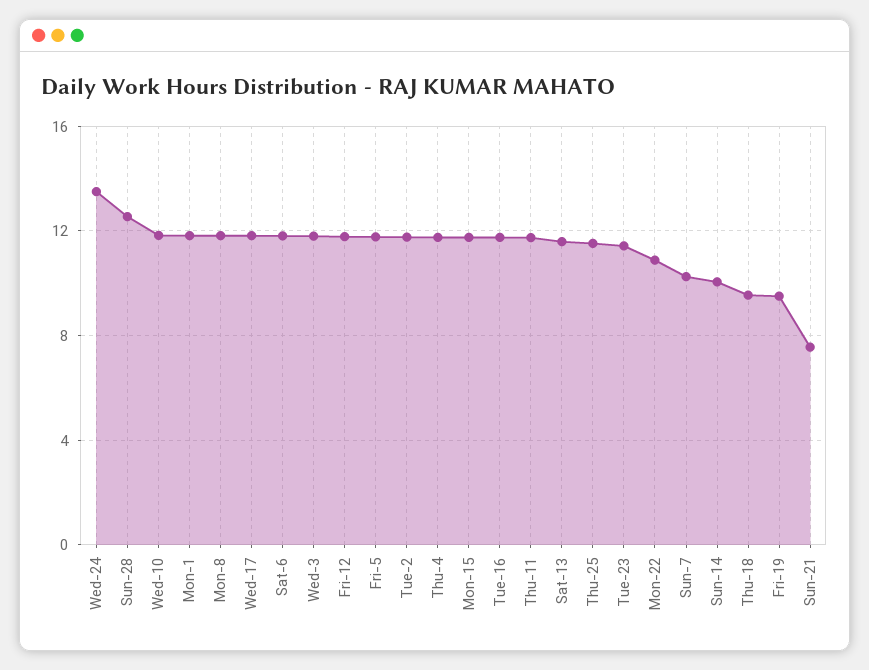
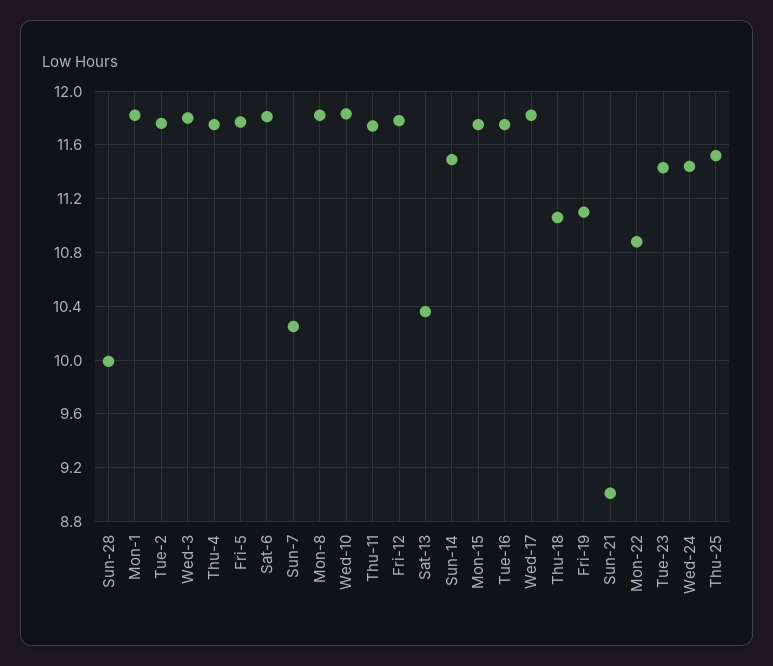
  {
-   "Wed-24": 13.5,
+   "Wed-24": 11.45,
-   "Sun-28": 12.5,
+   "Sun-28": 10,
    "Wed-10": 11.85,
    "Mon-1": 11.8,
    "Mon-8": 11.8,
    "Wed-17": 11.8,
    "Sat-6": 11.8,
    "Wed-3": 11.8,
    "Fri-12": 11.8,
    "Fri-5": 11.75,
    "Tue-2": 11.75,
    "Thu-4": 11.75,
    "Mon-15": 11.75,
    "Tue-16": 11.75,
    "Thu-11": 11.75,
-   "Sat-13": 11.5,
+   "Sat-13": 10.35,
    "Thu-25": 11.5,
    "Tue-23": 11.45,
    "Mon-22": 10.9,
    "Sun-7": 10.25,
-   "Sun-14": 10,
+   "Sun-14": 11.5,
-   "Thu-18": 9.5,
+   "Thu-18": 11.05,
-   "Fri-19": 9.5,
+   "Fri-19": 11.1,
-   "Sun-21": 7.5
+   "Sun-21": 9
  }

